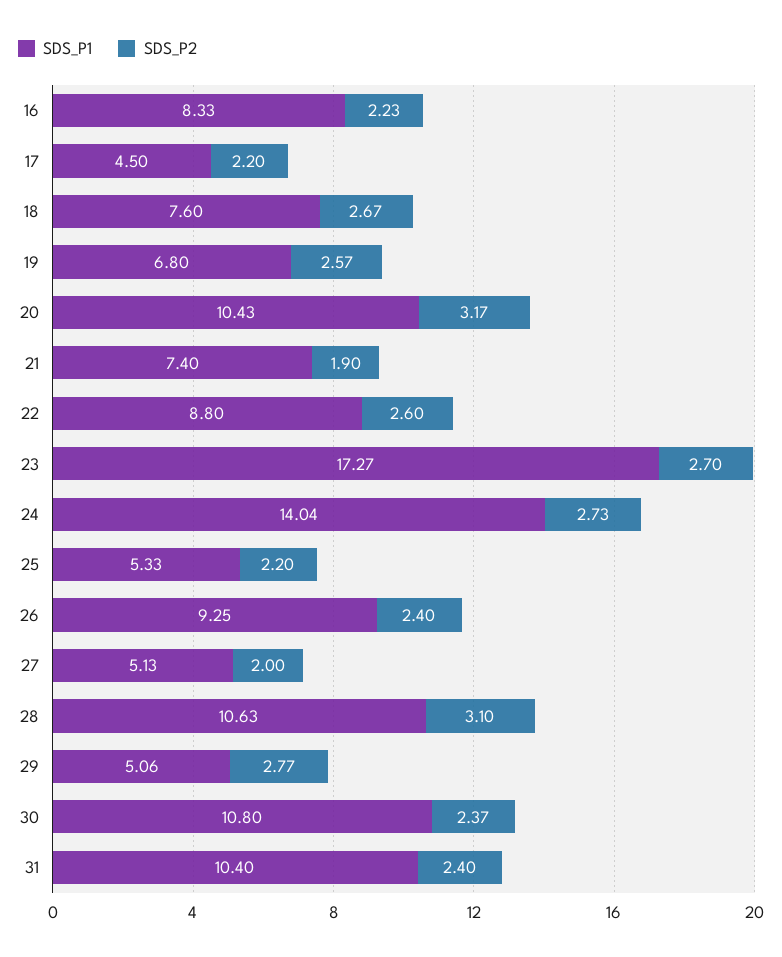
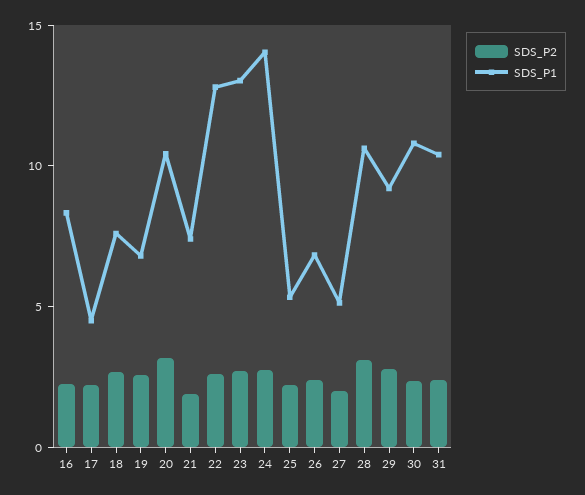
  {
    "SDS_P1": {
      "16": 8.33,
      "17": 4.5,
      "18": 7.6,
      "19": 6.8,
      "20": 10.43,
      "21": 7.4,
-     "22": 8.8,
+     "22": 13,
-     "23": 17.27,
+     "23": 13,
      "24": 14.04,
      "25": 5.33,
-     "26": 9.25,
+     "26": 7,
      "27": 5.13,
      "28": 10.63,
-     "29": 5.06,
+     "29": 9,
      "30": 10.8,
      "31": 10.4
    },
    "SDS_P2": {
      "16": 2.23,
      "17": 2.2,
      "18": 2.67,
      "19": 2.57,
      "20": 3.17,
      "21": 1.9,
      "22": 2.6,
      "23": 2.7,
      "24": 2.73,
      "25": 2.2,
      "26": 2.4,
      "27": 2,
      "28": 3.1,
      "29": 2.77,
      "30": 2.37,
      "31": 2.4
    }
  }

